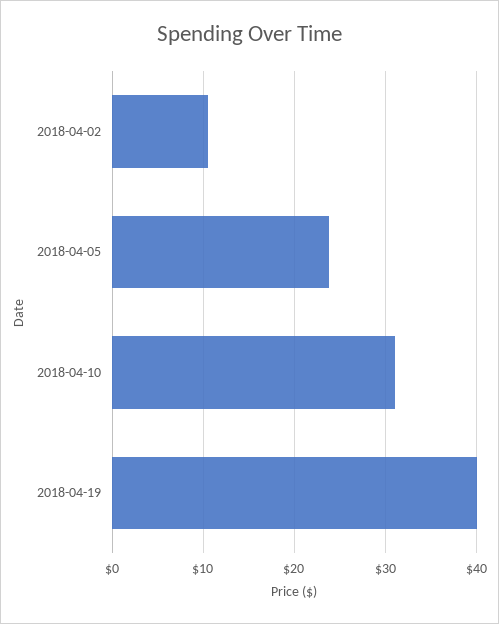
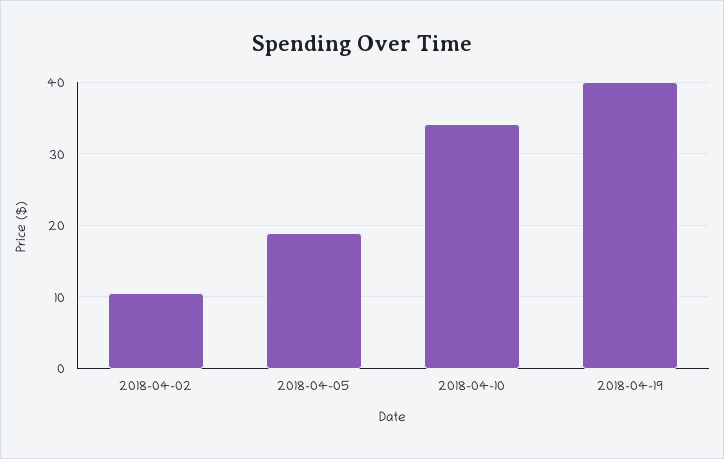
  {
    "2018-04-02": 11,
-   "2018-04-05": 24,
+   "2018-04-05": 19,
-   "2018-04-10": 31,
+   "2018-04-10": 34,
    "2018-04-19": 40
  }

